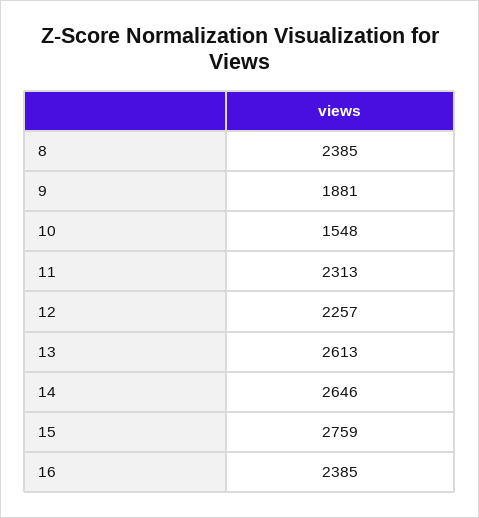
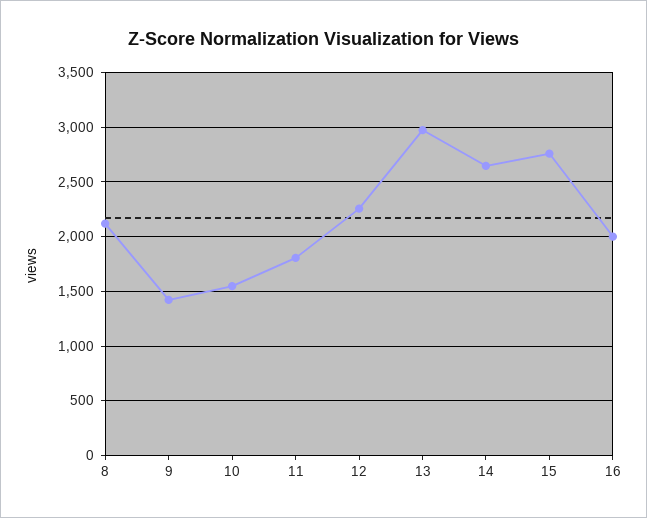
  {
-   "8": 2385,
+   "8": 2100,
-   "9": 1881,
+   "9": 1400,
    "10": 1548,
-   "11": 2313,
+   "11": 1800,
    "12": 2257,
-   "13": 2613,
+   "13": 3000,
    "14": 2646,
    "15": 2759,
-   "16": 2385
+   "16": 2000
  }

